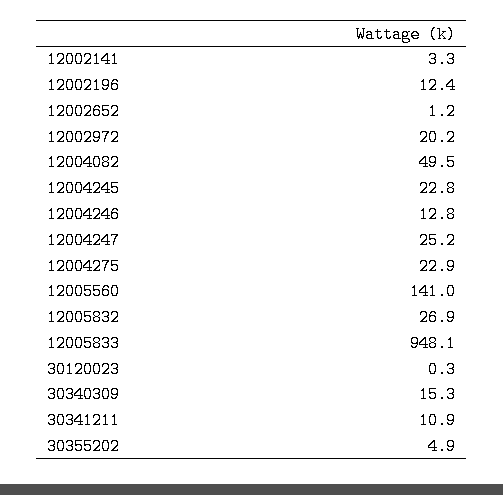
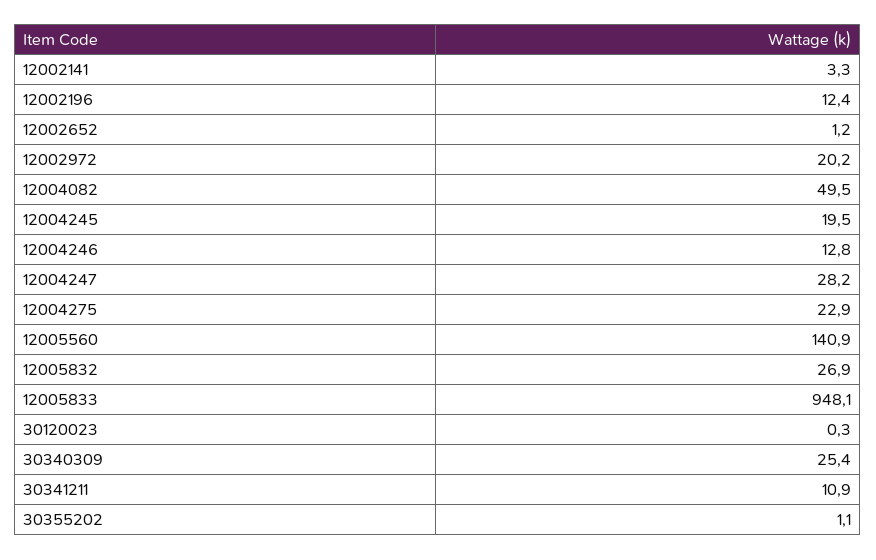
  {
    "12002141": 3.3,
    "12002196": 12.4,
    "12002652": 1.2,
    "12002972": 20.2,
    "12004082": 49.5,
-   "12004245": 22.8,
+   "12004245": 19.5,
    "12004246": 12.8,
-   "12004247": 25.2,
+   "12004247": 28.2,
    "12004275": 22.9,
-   "12005560": 141,
+   "12005560": 140.9,
    "12005832": 26.9,
    "12005833": 948.1,
    "30120023": 0.3,
-   "30340309": 15.3,
+   "30340309": 25.4,
    "30341211": 10.9,
-   "30355202": 4.9
+   "30355202": 1.1
  }

